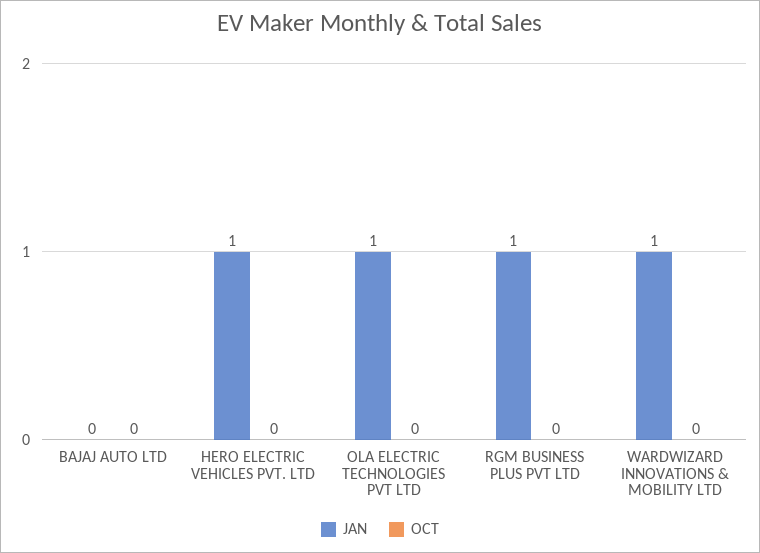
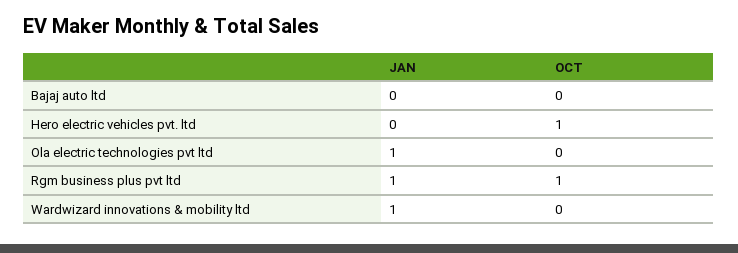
  {
    "JAN": {
      "BAJAJ AUTO LTD": 0,
-     "HERO ELECTRIC VEHICLES PVT. LTD": 1,
+     "HERO ELECTRIC VEHICLES PVT. LTD": 0,
      "OLA ELECTRIC TECHNOLOGIES PVT LTD": 1,
      "RGM BUSINESS PLUS PVT LTD": 1,
      "WARDWIZARD INNOVATIONS & MOBILITY LTD": 1
    },
    "OCT": {
      "BAJAJ AUTO LTD": 0,
-     "HERO ELECTRIC VEHICLES PVT. LTD": 0,
+     "HERO ELECTRIC VEHICLES PVT. LTD": 1,
      "OLA ELECTRIC TECHNOLOGIES PVT LTD": 0,
-     "RGM BUSINESS PLUS PVT LTD": 0,
+     "RGM BUSINESS PLUS PVT LTD": 1,
      "WARDWIZARD INNOVATIONS & MOBILITY LTD": 0
    }
  }

